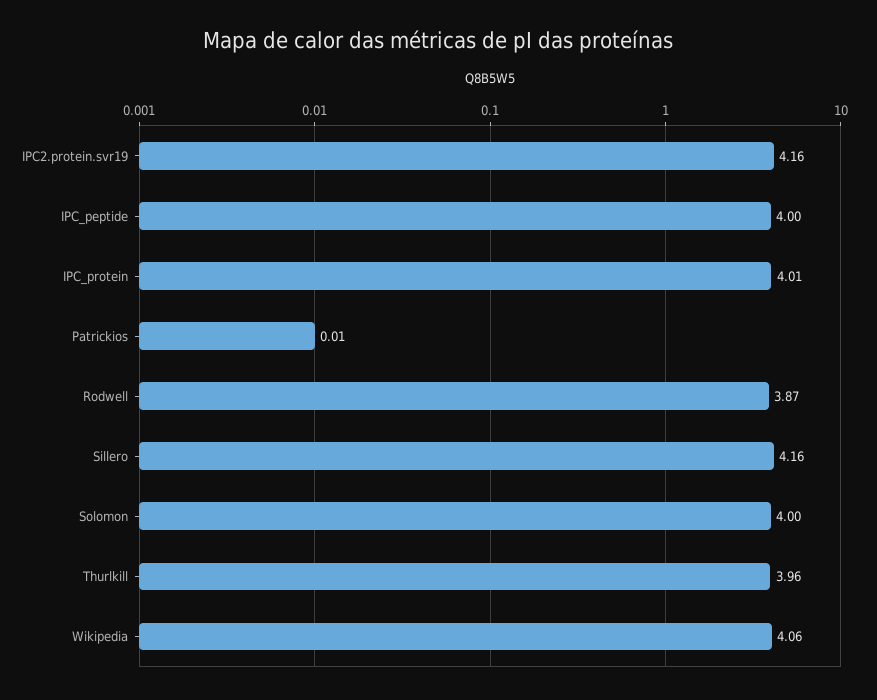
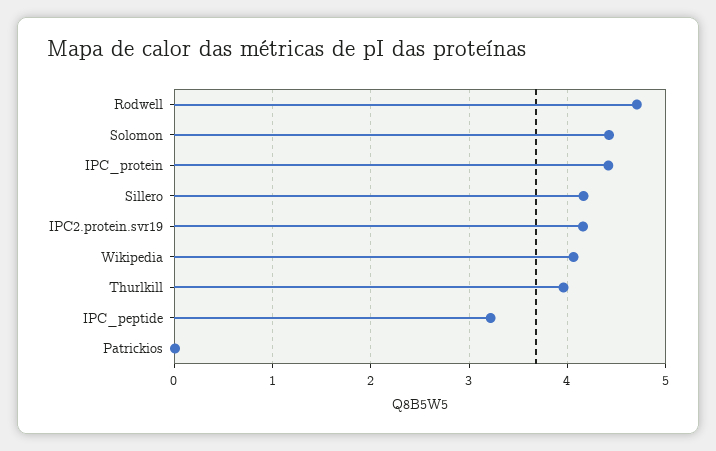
  {
    "IPC2.protein.svr19": 4.16,
-   "IPC_peptide": 4,
+   "IPC_peptide": 3.2,
-   "IPC_protein": 4.01,
+   "IPC_protein": 4.4,
    "Patrickios": 0.01,
-   "Rodwell": 3.87,
+   "Rodwell": 4.7,
    "Sillero": 4.16,
-   "Solomon": 4,
+   "Solomon": 4.4,
    "Thurlkill": 3.96,
    "Wikipedia": 4.06
  }

